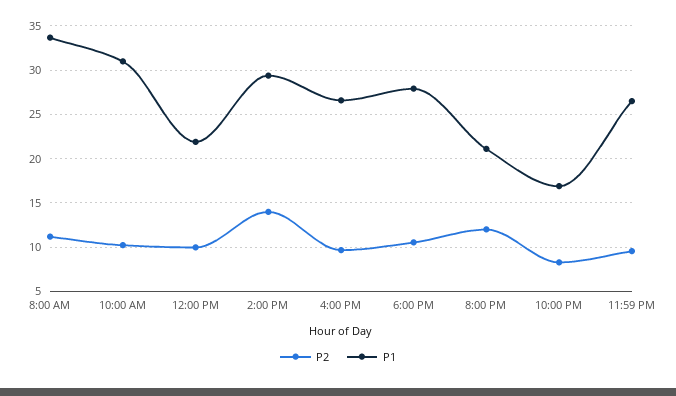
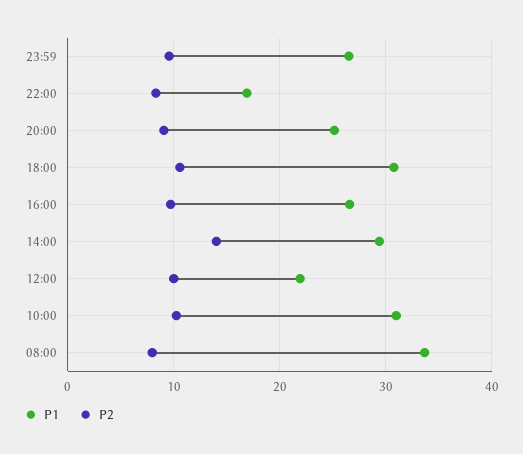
  {
    "P2": {
-     "8:00 AM": 11,
+     "8:00 AM": 8,
      "10:00 AM": 10,
      "12:00 PM": 10,
      "2:00 PM": 14,
      "4:00 PM": 10,
      "6:00 PM": 11,
-     "8:00 PM": 12,
+     "8:00 PM": 9,
      "10:00 PM": 8,
      "11:59 PM": 10
    },
    "P1": {
      "8:00 AM": 34,
      "10:00 AM": 31,
      "12:00 PM": 22,
      "2:00 PM": 29,
      "4:00 PM": 27,
-     "6:00 PM": 28,
+     "6:00 PM": 31,
-     "8:00 PM": 21,
+     "8:00 PM": 25,
      "10:00 PM": 17,
      "11:59 PM": 27
    }
  }

